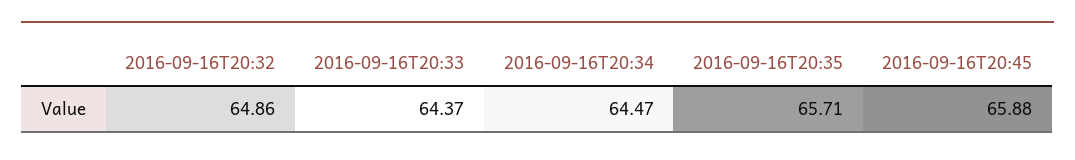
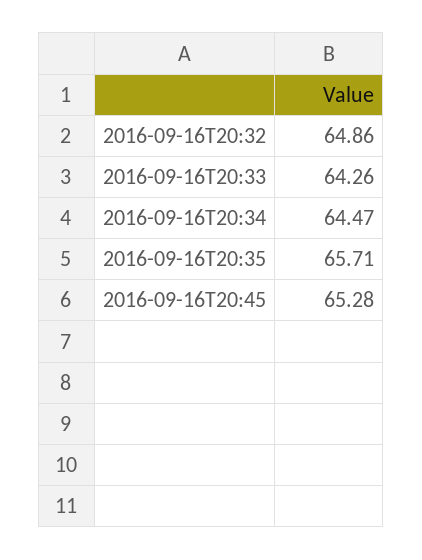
  {
    "2016-09-16T20:32": 64.86,
-   "2016-09-16T20:33": 64.37,
+   "2016-09-16T20:33": 64.26,
    "2016-09-16T20:34": 64.47,
    "2016-09-16T20:35": 65.71,
-   "2016-09-16T20:45": 65.88
+   "2016-09-16T20:45": 65.28
  }

